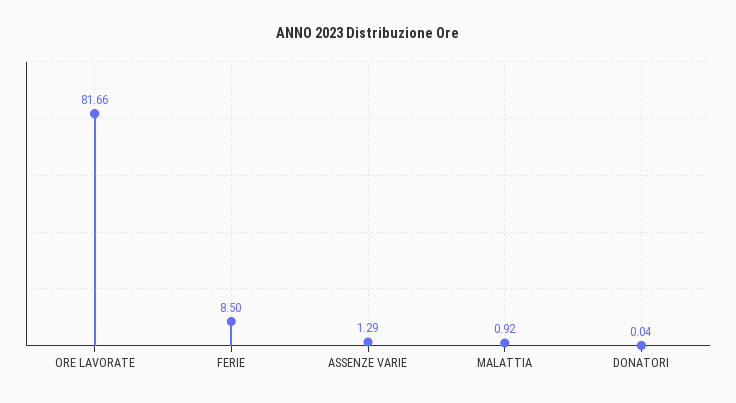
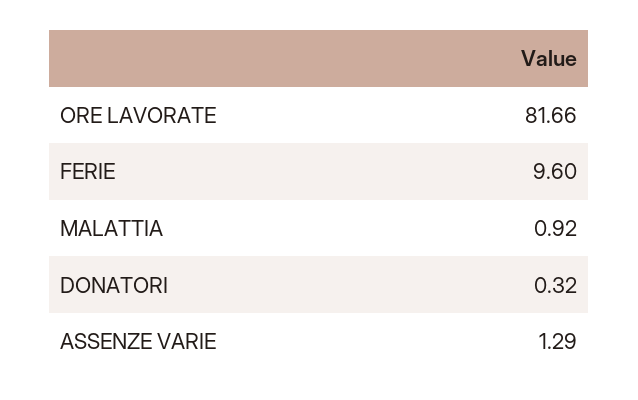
  {
    "ORE LAVORATE": 81.66,
-   "FERIE": 8.5,
+   "FERIE": 9.6,
    "ASSENZE VARIE": 1.29,
    "MALATTIA": 0.92,
-   "DONATORI": 0.04
+   "DONATORI": 0.32
  }

